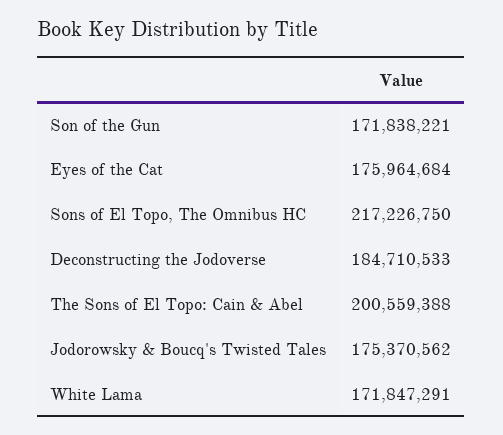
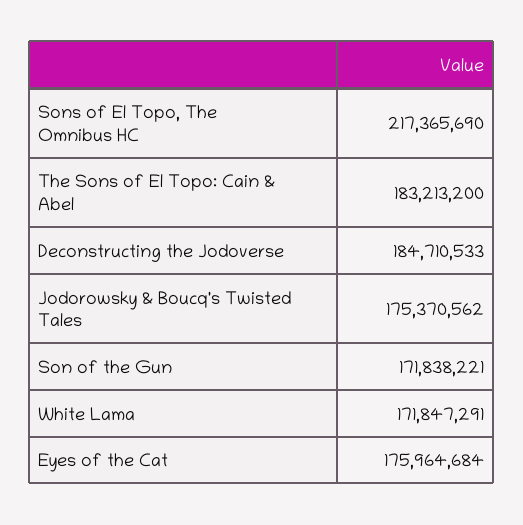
  {
    "Son of the Gun": 171838221,
    "Eyes of the Cat": 175964684,
-   "Sons of El Topo, The Omnibus HC": 217226750,
+   "Sons of El Topo, The Omnibus HC": 217365690,
    "Deconstructing the Jodoverse": 184710533,
-   "The Sons of El Topo: Cain & Abel": 200559388,
+   "The Sons of El Topo: Cain & Abel": 183213200,
    "Jodorowsky & Boucq's Twisted Tales": 175370562,
    "White Lama": 171847291
  }

